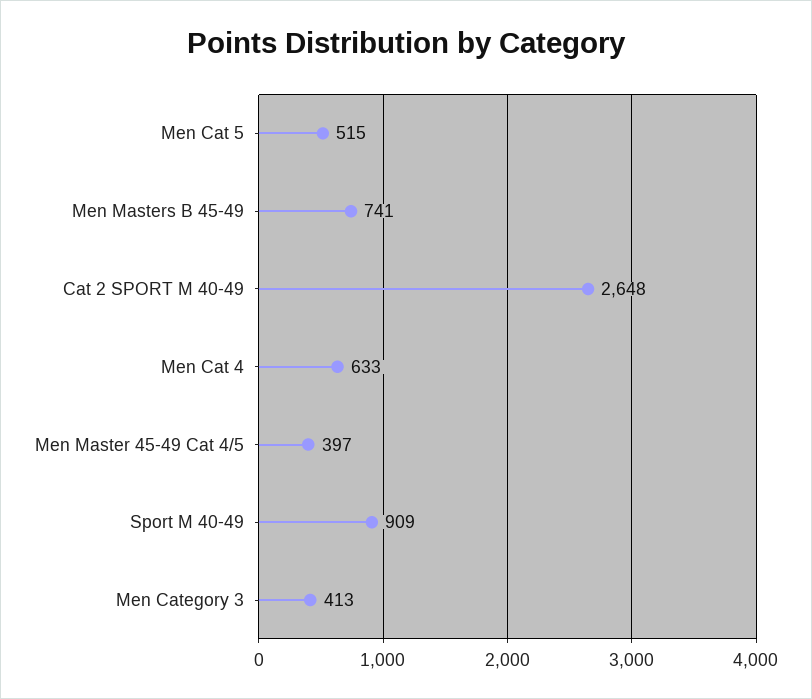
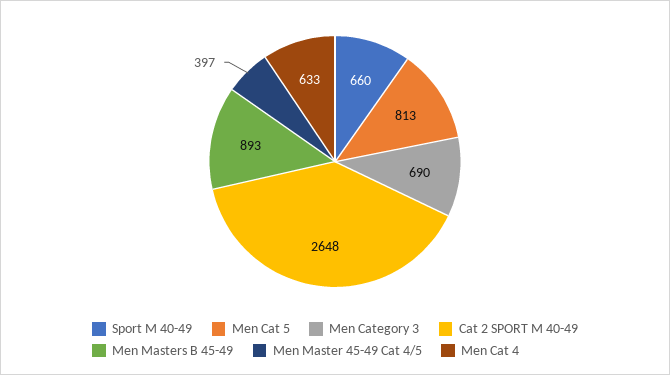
  {
-   "Men Cat 5": 515,
+   "Men Cat 5": 813,
-   "Men Masters B 45-49": 741,
+   "Men Masters B 45-49": 893,
    "Cat 2 SPORT M 40-49": 2648,
    "Men Cat 4": 633,
    "Men Master 45-49 Cat 4/5": 397,
-   "Sport M 40-49": 909,
+   "Sport M 40-49": 660,
-   "Men Category 3": 413
+   "Men Category 3": 690
  }

